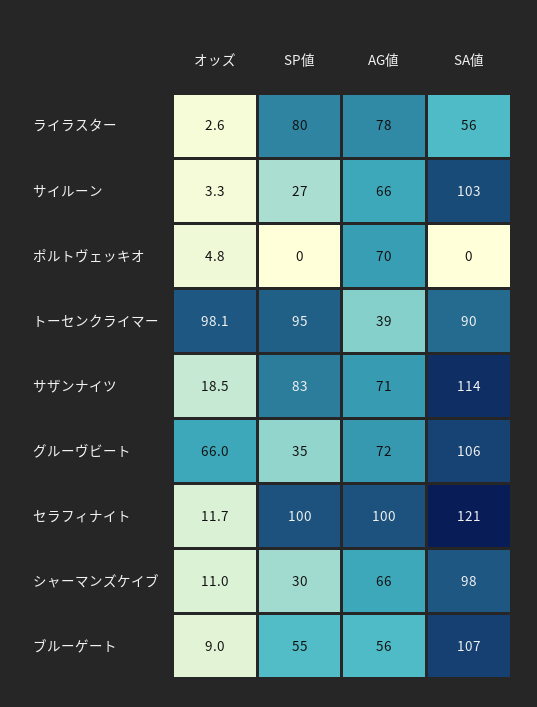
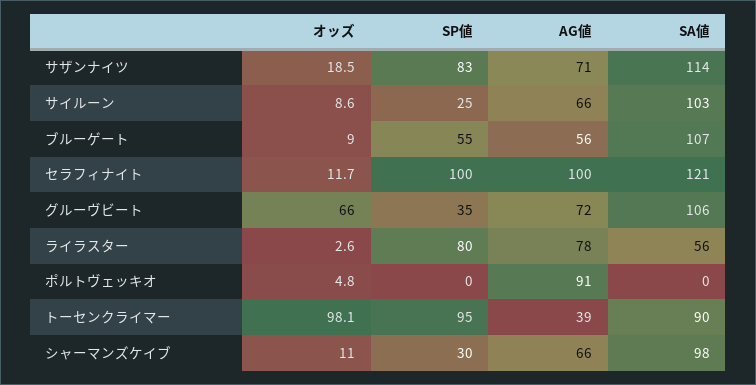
  {
    "オッズ": {
      "ライラスター": 2.6,
-     "サイルーン": 3.3,
+     "サイルーン": 8.6,
      "ポルトヴェッキオ": 4.8,
      "トーセンクライマー": 98.1,
      "サザンナイツ": 18.5,
      "グルーヴビート": 66,
      "セラフィナイト": 11.7,
      "シャーマンズケイブ": 11,
      "ブルーゲート": 9
    },
    "SP値": {
      "ライラスター": 80,
-     "サイルーン": 27,
+     "サイルーン": 25,
      "ポルトヴェッキオ": 0,
      "トーセンクライマー": 95,
      "サザンナイツ": 83,
      "グルーヴビート": 35,
      "セラフィナイト": 100,
      "シャーマンズケイブ": 30,
      "ブルーゲート": 55
    },
    "AG値": {
      "ライラスター": 78,
      "サイルーン": 66,
-     "ポルトヴェッキオ": 70,
+     "ポルトヴェッキオ": 91,
      "トーセンクライマー": 39,
      "サザンナイツ": 71,
      "グルーヴビート": 72,
      "セラフィナイト": 100,
      "シャーマンズケイブ": 66,
      "ブルーゲート": 56
    },
    "SA値": {
      "ライラスター": 56,
      "サイルーン": 103,
      "ポルトヴェッキオ": 0,
      "トーセンクライマー": 90,
      "サザンナイツ": 114,
      "グルーヴビート": 106,
      "セラフィナイト": 121,
      "シャーマンズケイブ": 98,
      "ブルーゲート": 107
    }
  }

